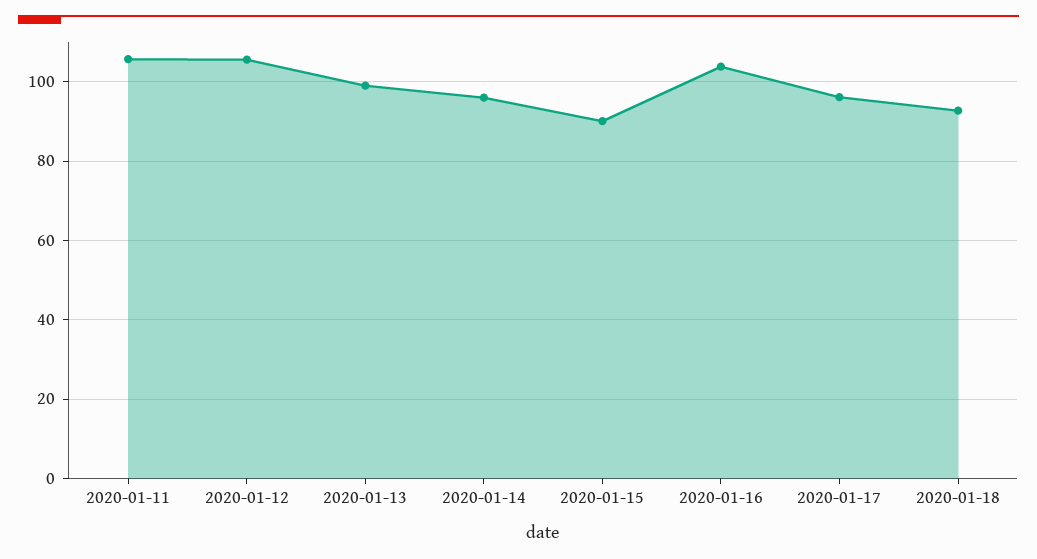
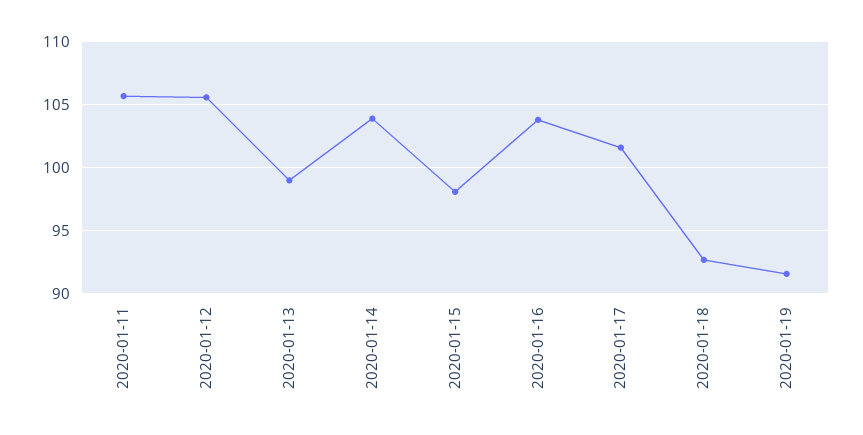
  {
    "2020-01-11": 105.5,
    "2020-01-12": 105.5,
    "2020-01-13": 99,
-   "2020-01-14": 96,
+   "2020-01-14": 104,
-   "2020-01-15": 90,
+   "2020-01-15": 98,
    "2020-01-16": 104,
-   "2020-01-17": 96,
+   "2020-01-17": 101.5,
-   "2020-01-18": 92.5
+   "2020-01-18": 92.5,
+   "2020-01-19": 91.5
  }

